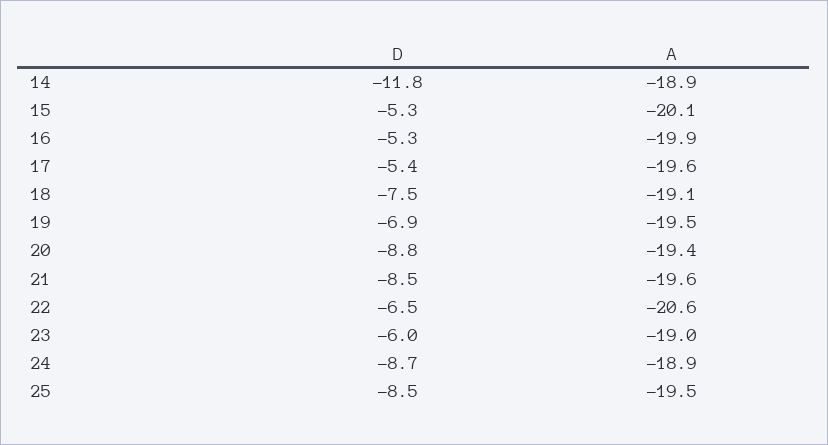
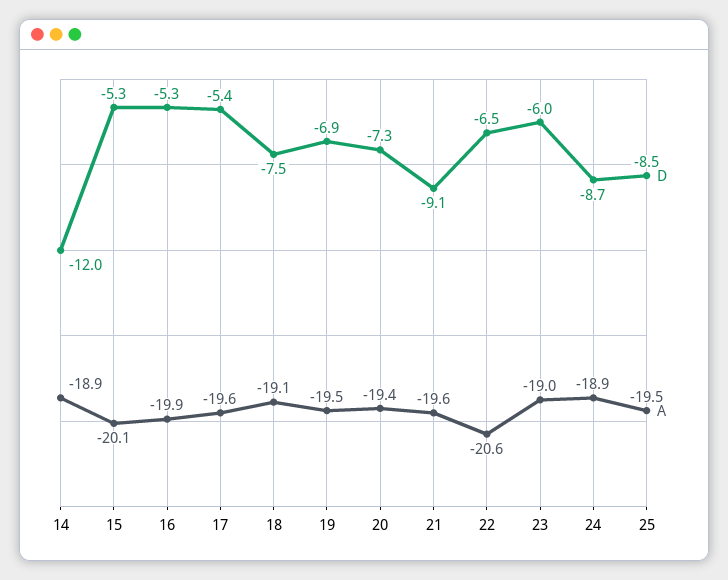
  {
    "D": {
-     "14": -11.8,
+     "14": -12,
      "15": -5.3,
      "16": -5.3,
      "17": -5.4,
      "18": -7.5,
      "19": -6.9,
-     "20": -8.8,
+     "20": -7.3,
-     "21": -8.5,
+     "21": -9.1,
      "22": -6.5,
      "23": -6,
      "24": -8.7,
      "25": -8.5
    },
    "A": {
      "14": -18.9,
      "15": -20.1,
      "16": -19.9,
      "17": -19.6,
      "18": -19.1,
      "19": -19.5,
      "20": -19.4,
      "21": -19.6,
      "22": -20.6,
      "23": -19,
      "24": -18.9,
      "25": -19.5
    }
  }

